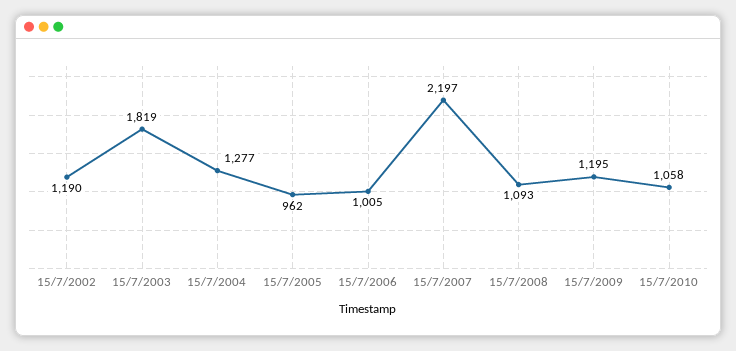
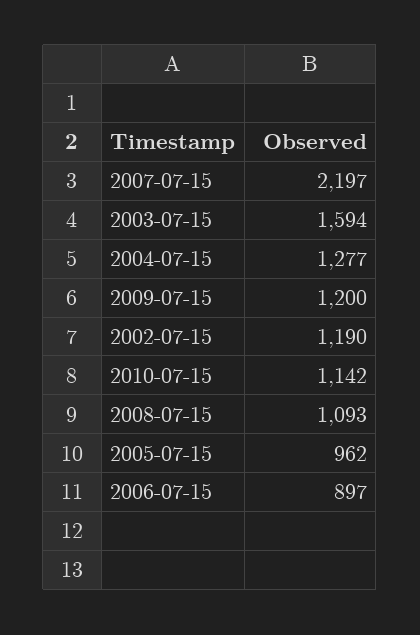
  {
    "15/7/2002": 1190,
-   "15/7/2003": 1819,
+   "15/7/2003": 1594,
    "15/7/2004": 1277,
    "15/7/2005": 962,
-   "15/7/2006": 1005,
+   "15/7/2006": 897,
    "15/7/2007": 2197,
    "15/7/2008": 1093,
-   "15/7/2009": 1195,
+   "15/7/2009": 1200,
-   "15/7/2010": 1058
+   "15/7/2010": 1142
  }

